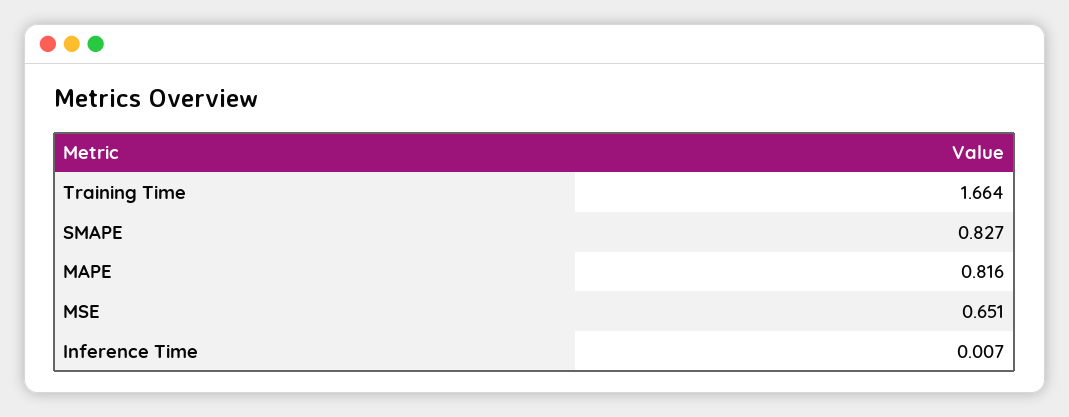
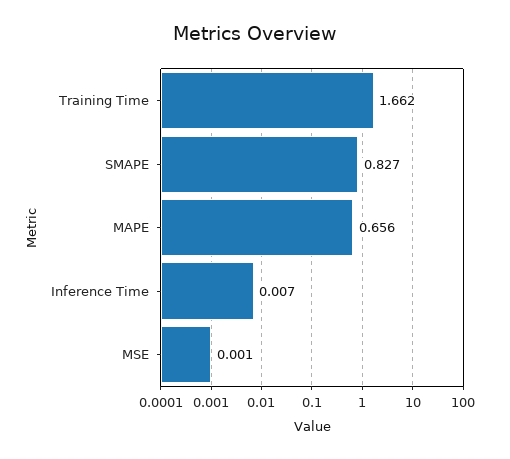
  {
-   "Training Time": 1.664,
+   "Training Time": 1.662,
    "SMAPE": 0.827,
-   "MAPE": 0.816,
+   "MAPE": 0.656,
-   "MSE": 0.651,
+   "MSE": 0.001,
    "Inference Time": 0.007
  }

